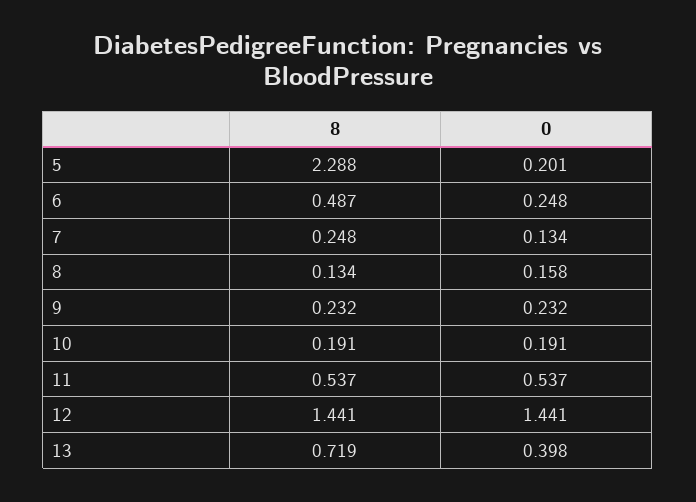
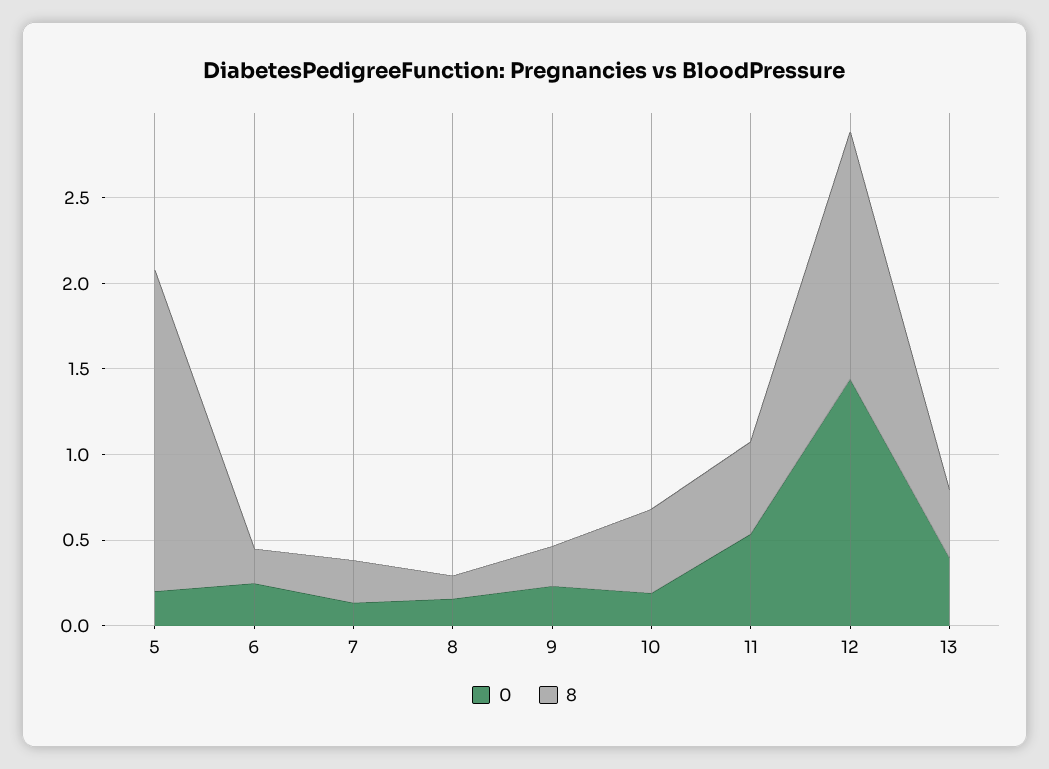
  {
    "8": {
-     "5": 2.288,
+     "5": 1.9,
-     "6": 0.487,
+     "6": 0.2,
      "7": 0.248,
      "8": 0.134,
      "9": 0.232,
-     "10": 0.191,
+     "10": 0.5,
      "11": 0.537,
      "12": 1.441,
-     "13": 0.719
+     "13": 0.4
    },
    "0": {
      "5": 0.201,
      "6": 0.248,
      "7": 0.134,
      "8": 0.158,
      "9": 0.232,
      "10": 0.191,
      "11": 0.537,
      "12": 1.441,
      "13": 0.398
    }
  }

